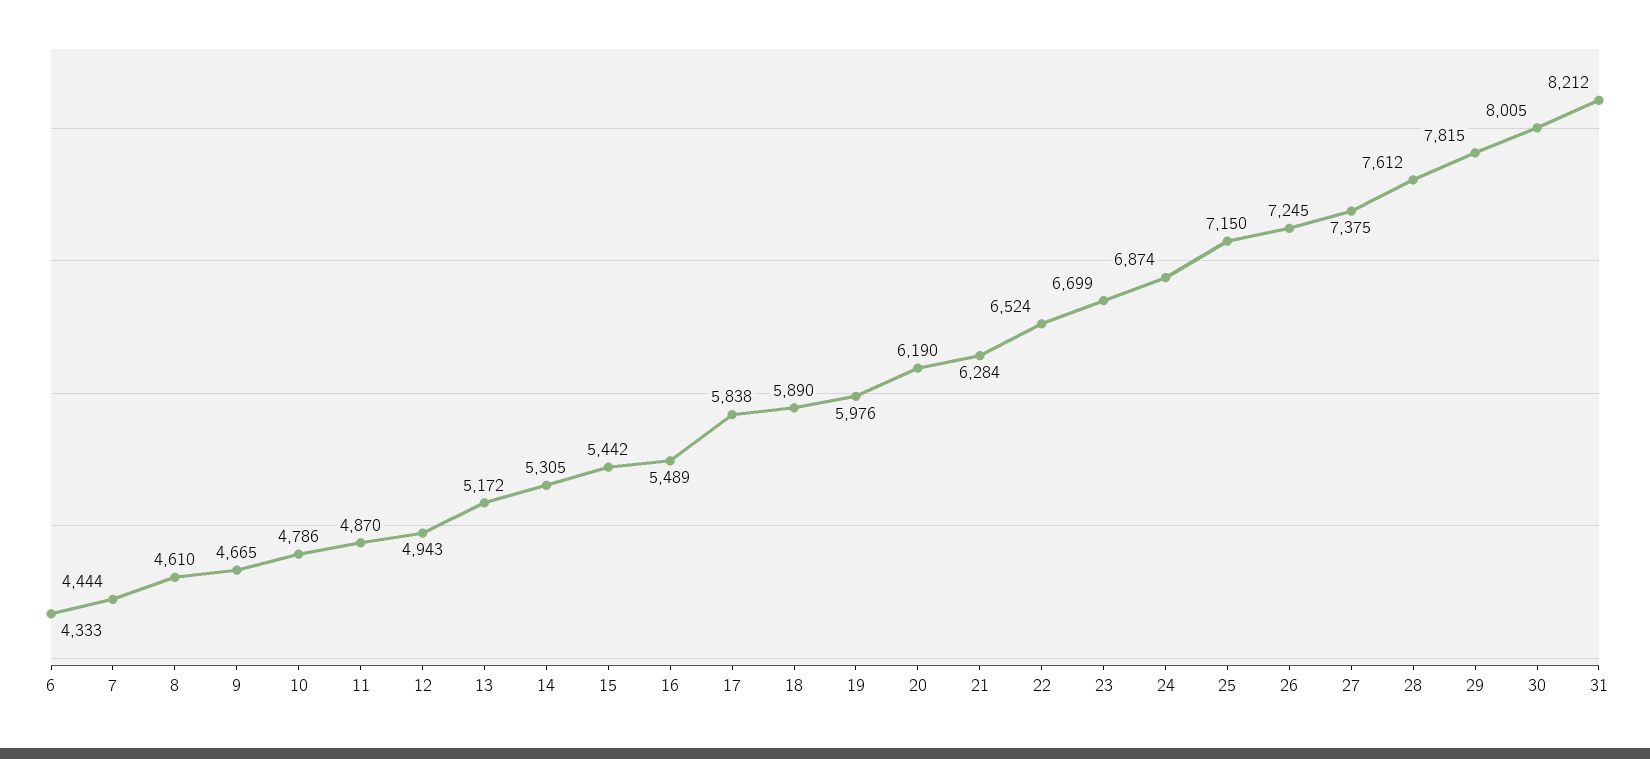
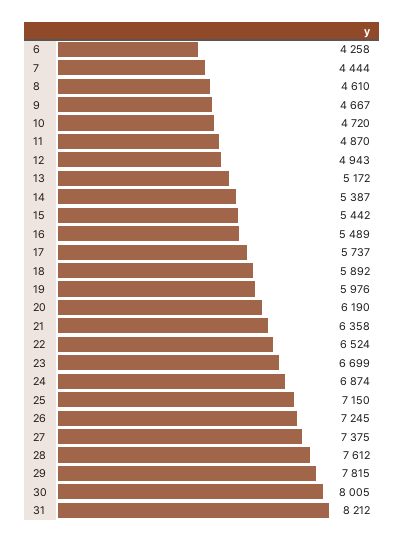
  {
-   "6": 4333,
+   "6": 4258,
    "7": 4444,
    "8": 4610,
-   "9": 4665,
+   "9": 4667,
-   "10": 4786,
+   "10": 4720,
    "11": 4870,
    "12": 4943,
    "13": 5172,
-   "14": 5305,
+   "14": 5387,
    "15": 5442,
    "16": 5489,
-   "17": 5838,
+   "17": 5737,
-   "18": 5890,
+   "18": 5892,
    "19": 5976,
    "20": 6190,
-   "21": 6284,
+   "21": 6358,
    "22": 6524,
    "23": 6699,
    "24": 6874,
    "25": 7150,
    "26": 7245,
    "27": 7375,
    "28": 7612,
    "29": 7815,
    "30": 8005,
    "31": 8212
  }

